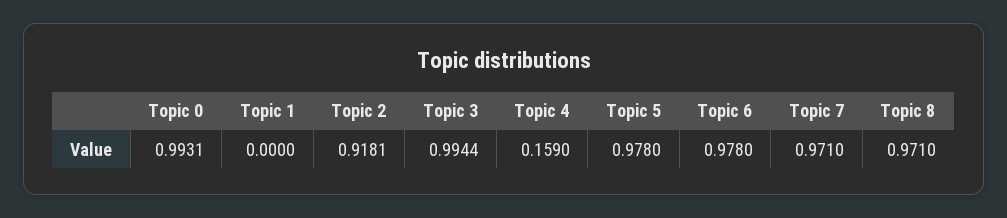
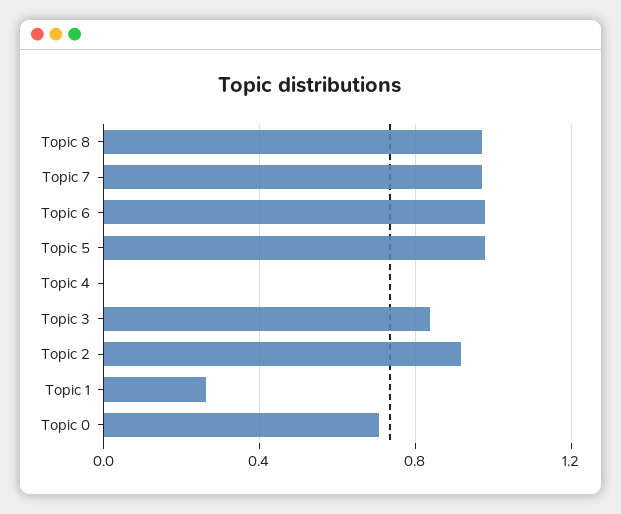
  {
-   "Topic 0": 0.9931,
+   "Topic 0": 0.7,
-   "Topic 1": 0,
+   "Topic 1": 0.25,
    "Topic 2": 0.9181,
-   "Topic 3": 0.9944,
+   "Topic 3": 0.85,
-   "Topic 4": 0.159,
+   "Topic 4": 0,
    "Topic 5": 0.978,
    "Topic 6": 0.978,
    "Topic 7": 0.971,
    "Topic 8": 0.971
  }

